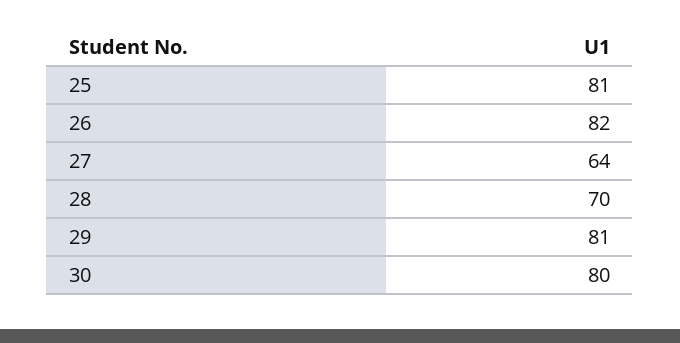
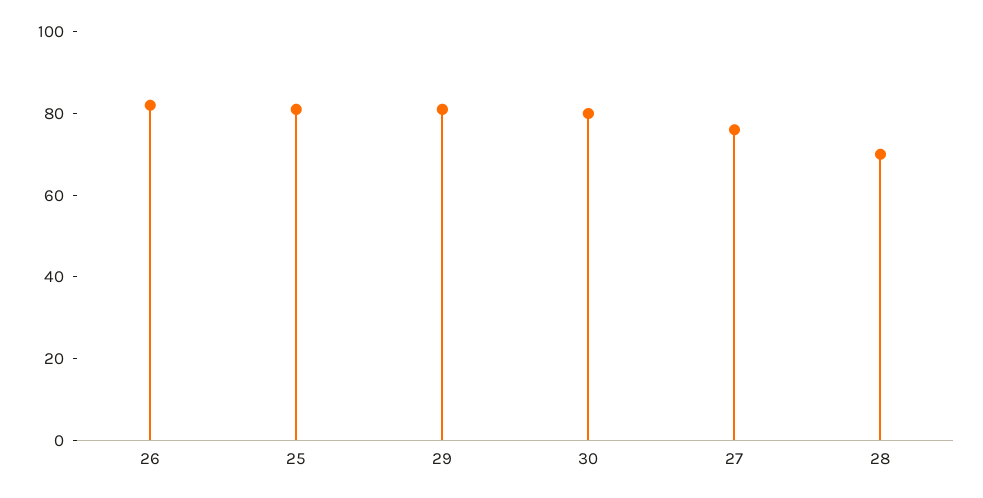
  {
    "25": 81,
    "26": 82,
-   "27": 64,
+   "27": 75,
    "28": 70,
    "29": 81,
    "30": 80
  }

